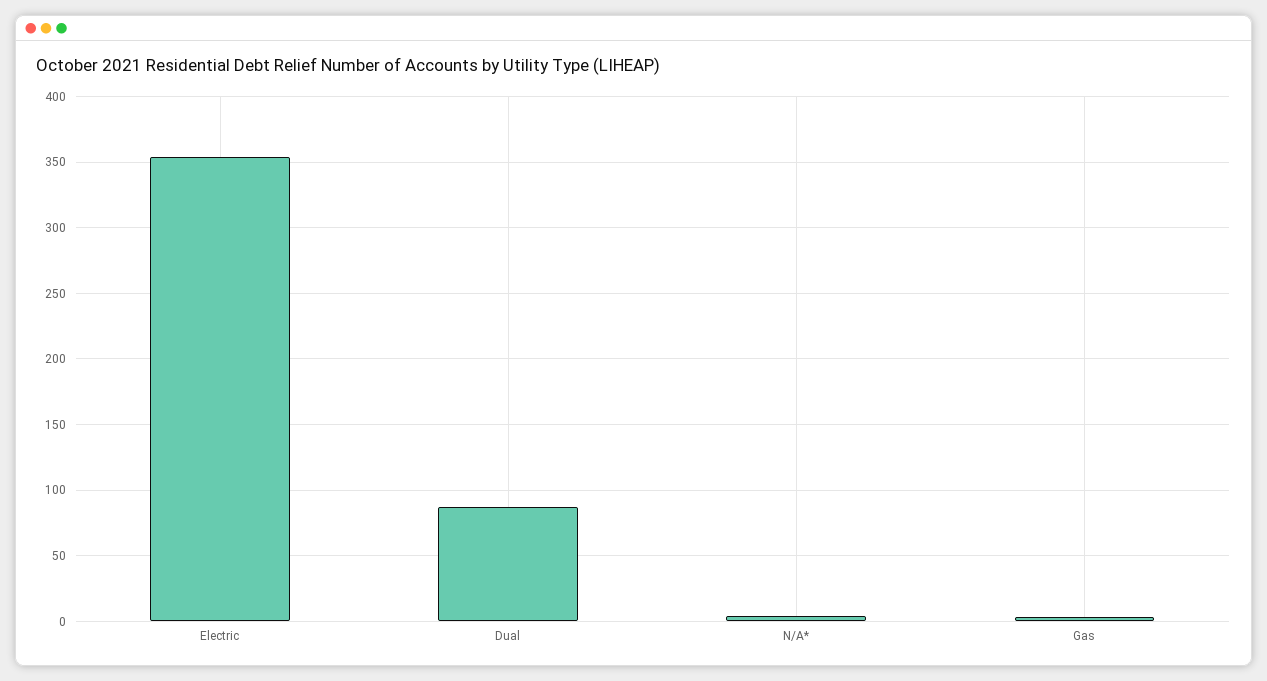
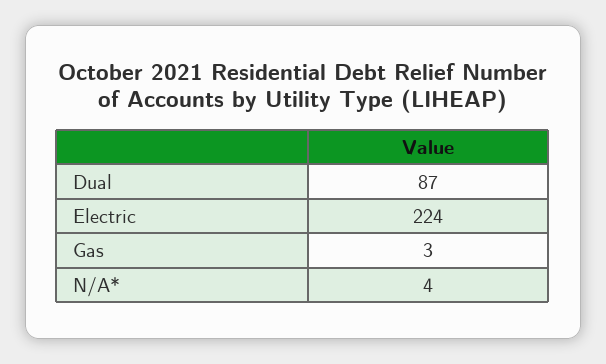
  {
-   "Electric": 355,
+   "Electric": 224,
    "Dual": 87,
    "N/A*": 4,
    "Gas": 3
  }

